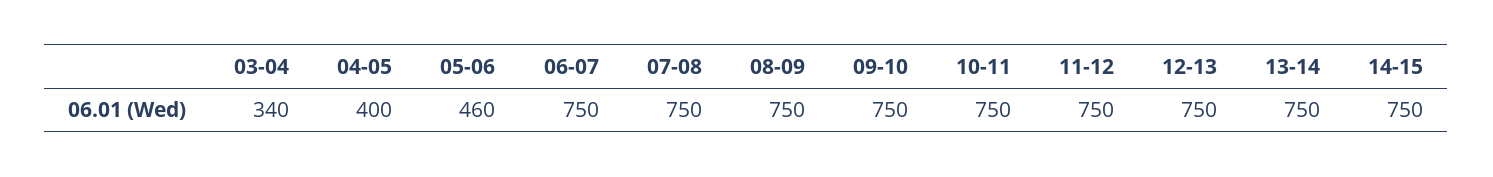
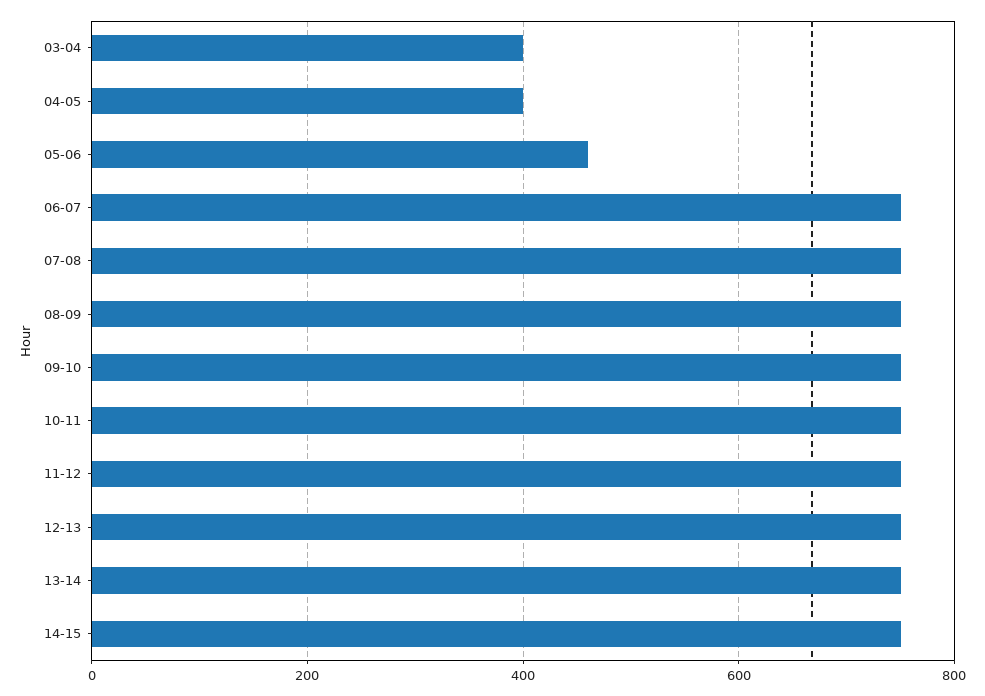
  {
-   "03-04": 340,
+   "03-04": 400,
    "04-05": 400,
    "05-06": 460,
    "06-07": 750,
    "07-08": 750,
    "08-09": 750,
    "09-10": 750,
    "10-11": 750,
    "11-12": 750,
    "12-13": 750,
    "13-14": 750,
    "14-15": 750
  }

